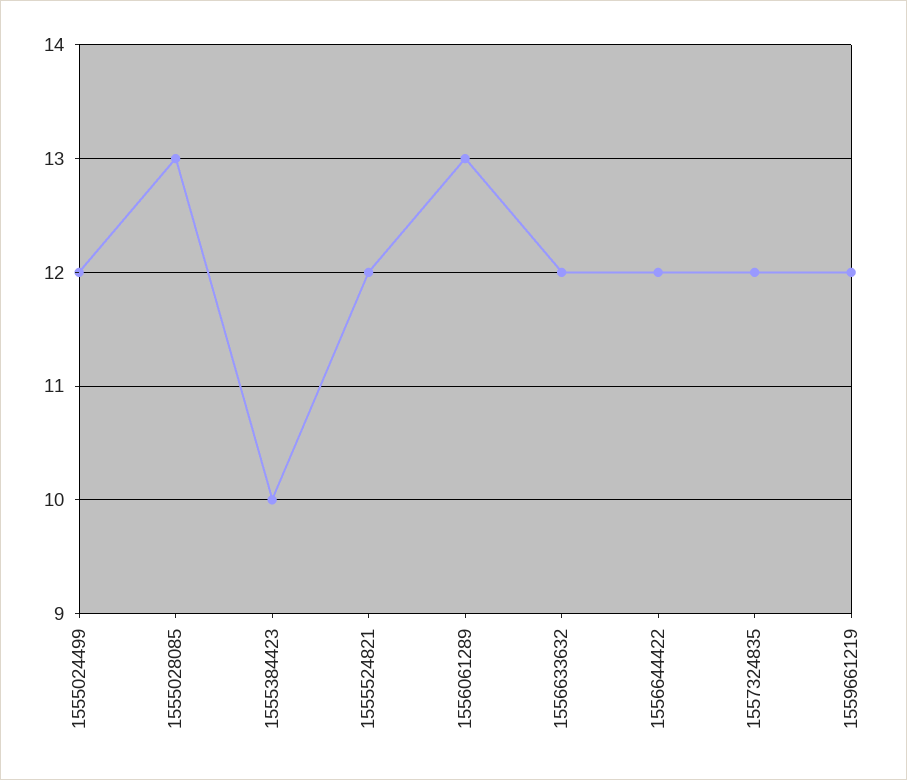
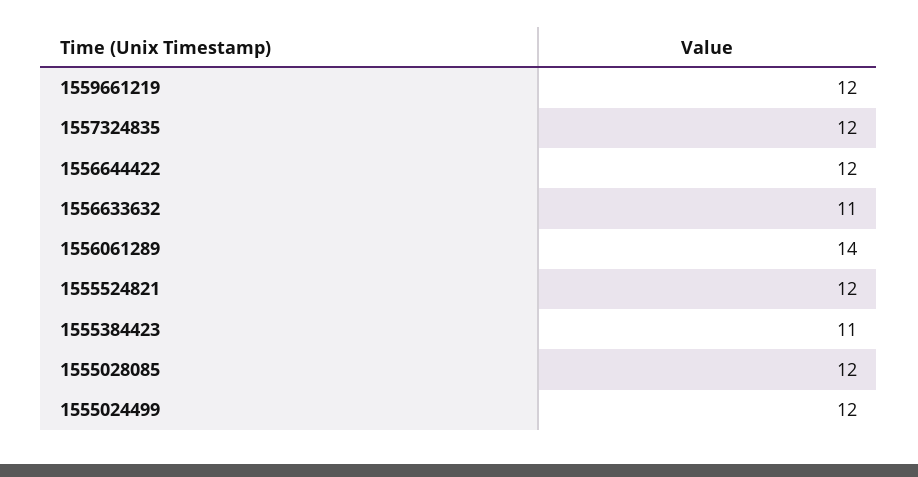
  {
    "1555024499": 12,
-   "1555028085": 13,
+   "1555028085": 12,
-   "1555384423": 10,
+   "1555384423": 11,
    "1555524821": 12,
-   "1556061289": 13,
+   "1556061289": 14,
-   "1556633632": 12,
+   "1556633632": 11,
    "1556644422": 12,
    "1557324835": 12,
    "1559661219": 12
  }

